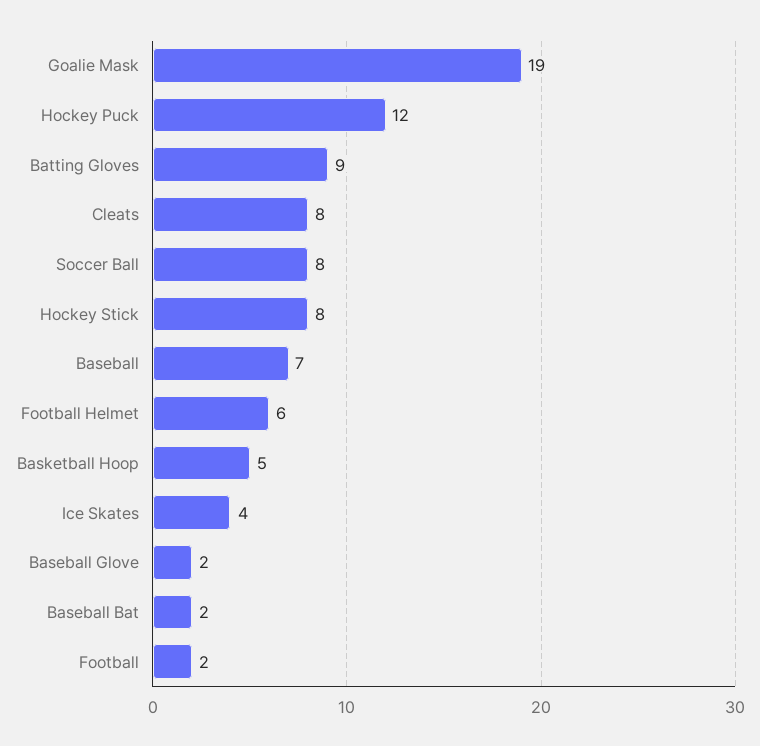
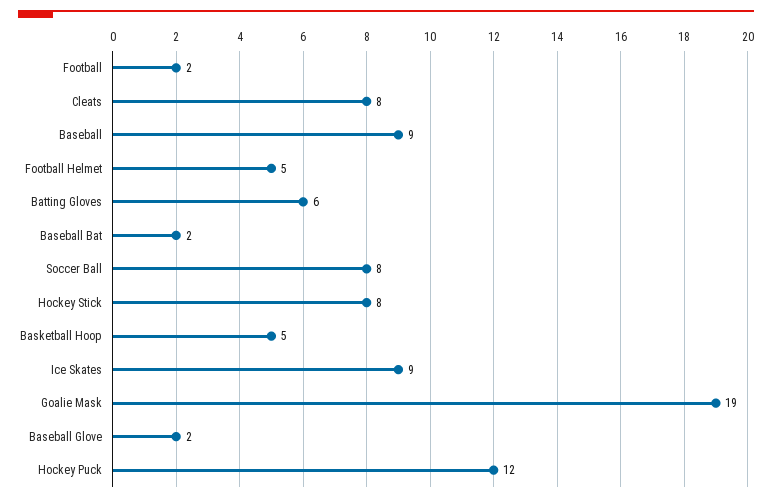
  {
    "Goalie Mask": 19,
    "Hockey Puck": 12,
-   "Batting Gloves": 9,
+   "Batting Gloves": 6,
    "Cleats": 8,
    "Soccer Ball": 8,
    "Hockey Stick": 8,
-   "Baseball": 7,
+   "Baseball": 9,
-   "Football Helmet": 6,
+   "Football Helmet": 5,
    "Basketball Hoop": 5,
-   "Ice Skates": 4,
+   "Ice Skates": 9,
    "Baseball Glove": 2,
    "Baseball Bat": 2,
    "Football": 2
  }

